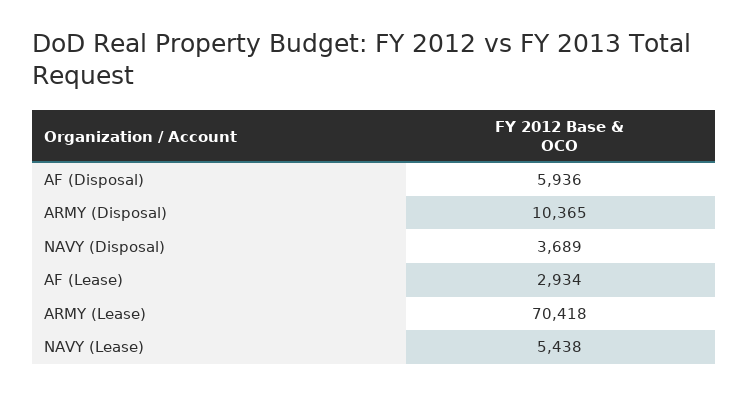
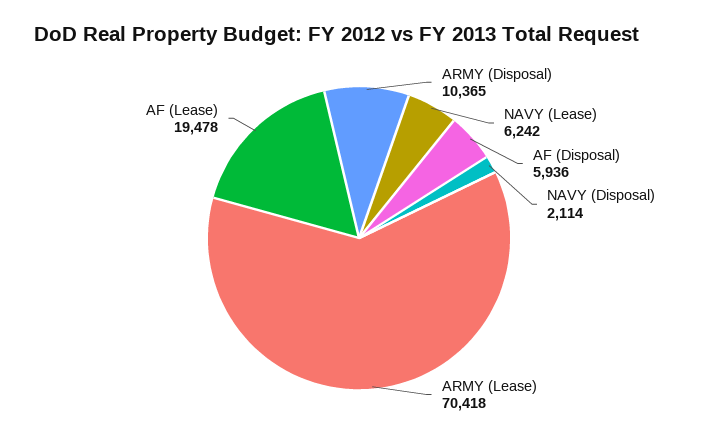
  {
    "AF (Disposal)": 5936,
    "ARMY (Disposal)": 10365,
-   "NAVY (Disposal)": 3689,
+   "NAVY (Disposal)": 2114,
-   "AF (Lease)": 2934,
+   "AF (Lease)": 19478,
    "ARMY (Lease)": 70418,
-   "NAVY (Lease)": 5438
+   "NAVY (Lease)": 6242
  }

